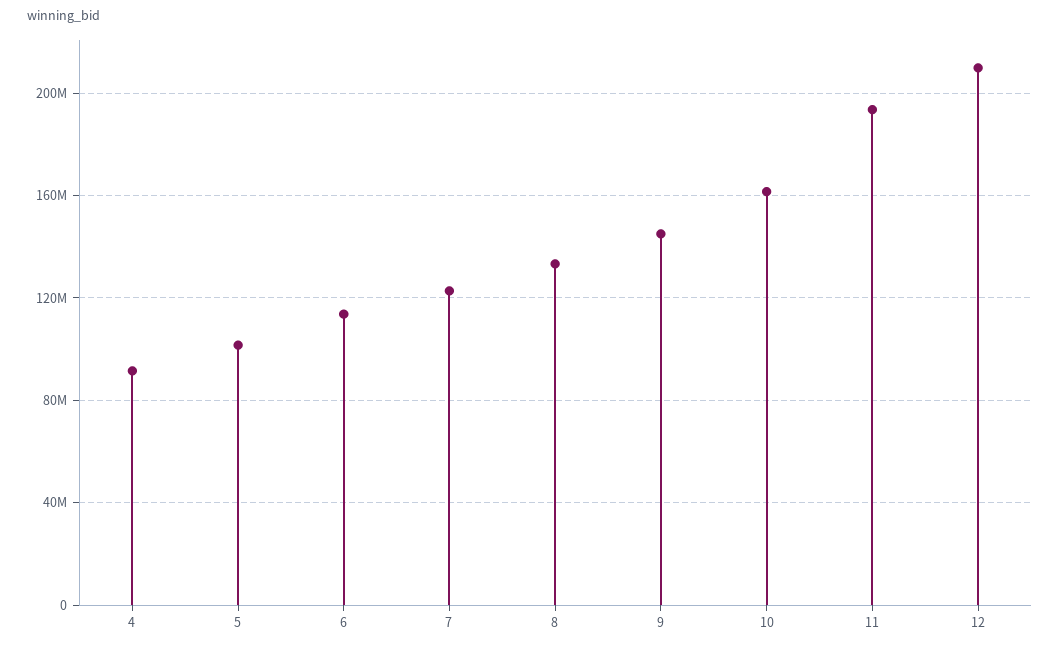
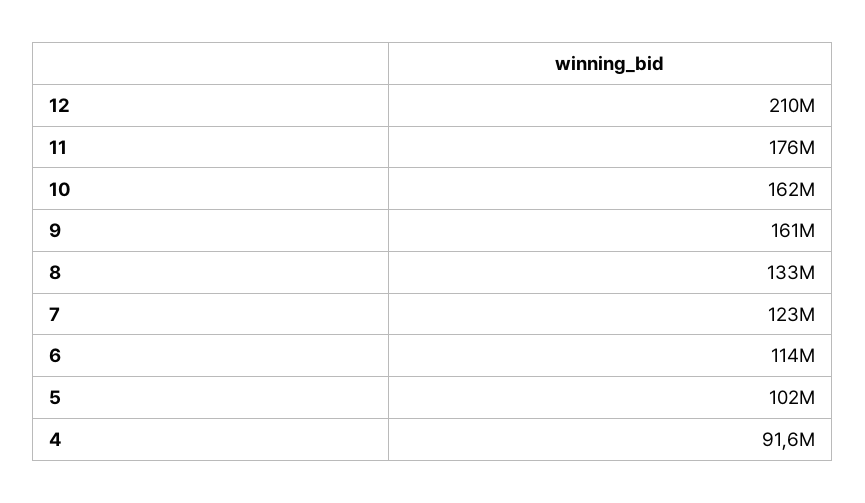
  {
    "4": 91600000,
    "5": 102000000,
    "6": 114000000,
    "7": 123000000,
    "8": 133000000,
-   "9": 145000000,
+   "9": 161000000,
    "10": 162000000,
-   "11": 195000000,
+   "11": 176000000,
    "12": 210000000
  }

